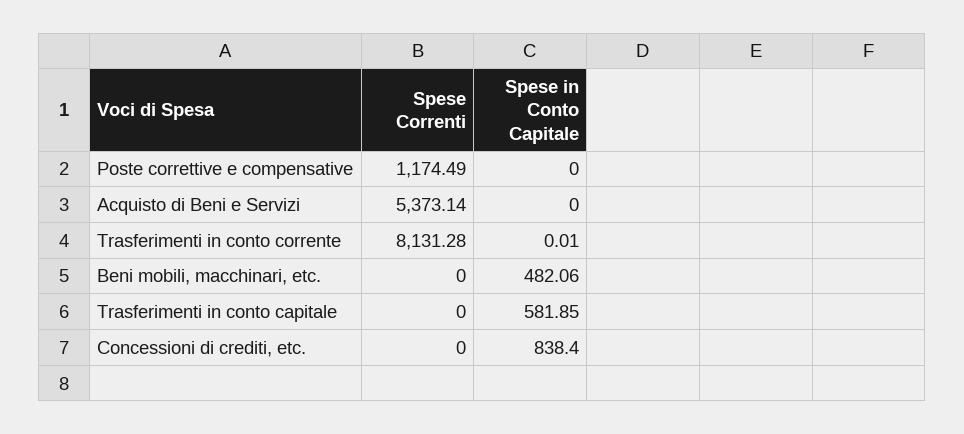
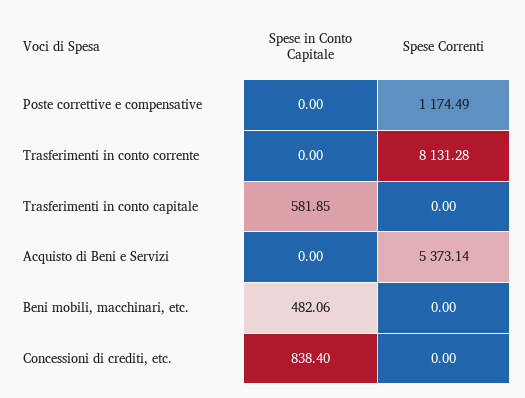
  {
    "Spese Correnti": {
      "Poste correttive e compensative": 1174.49,
      "Acquisto di Beni e Servizi": 5373.14,
      "Trasferimenti in conto corrente": 8131.28,
      "Beni mobili, macchinari, etc.": 0,
      "Trasferimenti in conto capitale": 0,
      "Concessioni di crediti, etc.": 0
    },
    "Spese in Conto Capitale": {
      "Poste correttive e compensative": 0,
      "Acquisto di Beni e Servizi": 0,
-     "Trasferimenti in conto corrente": 0.01,
+     "Trasferimenti in conto corrente": 0,
      "Beni mobili, macchinari, etc.": 482.06,
      "Trasferimenti in conto capitale": 581.85,
      "Concessioni di crediti, etc.": 838.4
    }
  }

